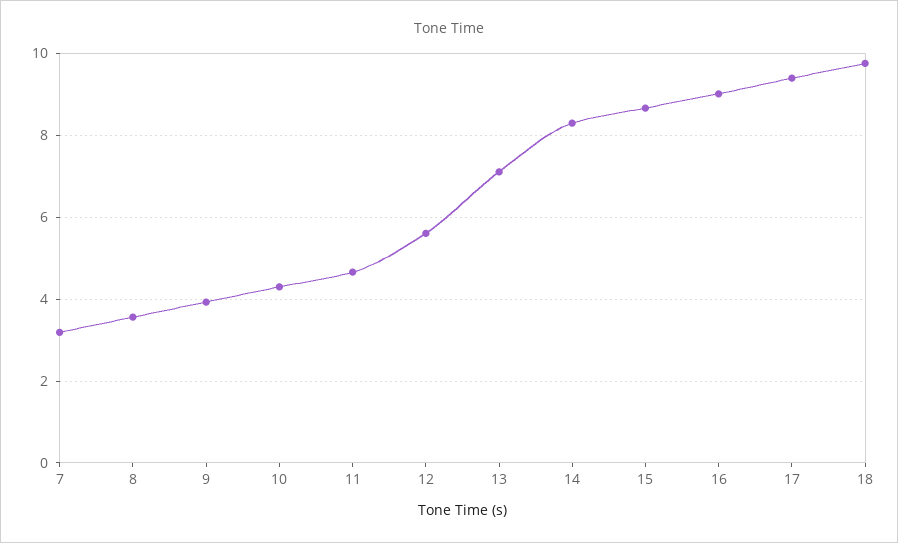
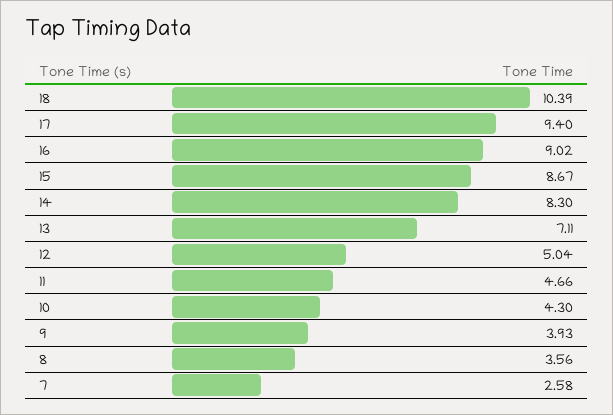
  {
-   "7": 3.2,
+   "7": 2.58,
    "8": 3.56,
    "9": 3.93,
    "10": 4.3,
    "11": 4.66,
-   "12": 5.6,
+   "12": 5.04,
    "13": 7.11,
    "14": 8.3,
    "15": 8.67,
    "16": 9.02,
    "17": 9.4,
-   "18": 9.8
+   "18": 10.39
  }

